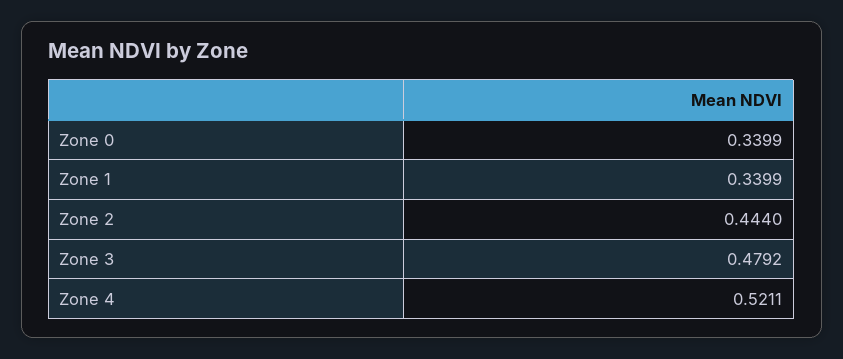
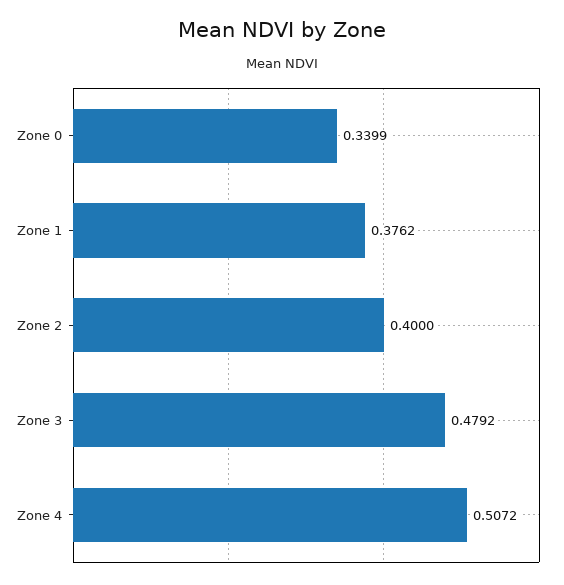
  {
    "Zone 0": 0.3399,
-   "Zone 1": 0.3399,
+   "Zone 1": 0.3762,
-   "Zone 2": 0.444,
+   "Zone 2": 0.4,
    "Zone 3": 0.4792,
-   "Zone 4": 0.5211
+   "Zone 4": 0.5072
  }

